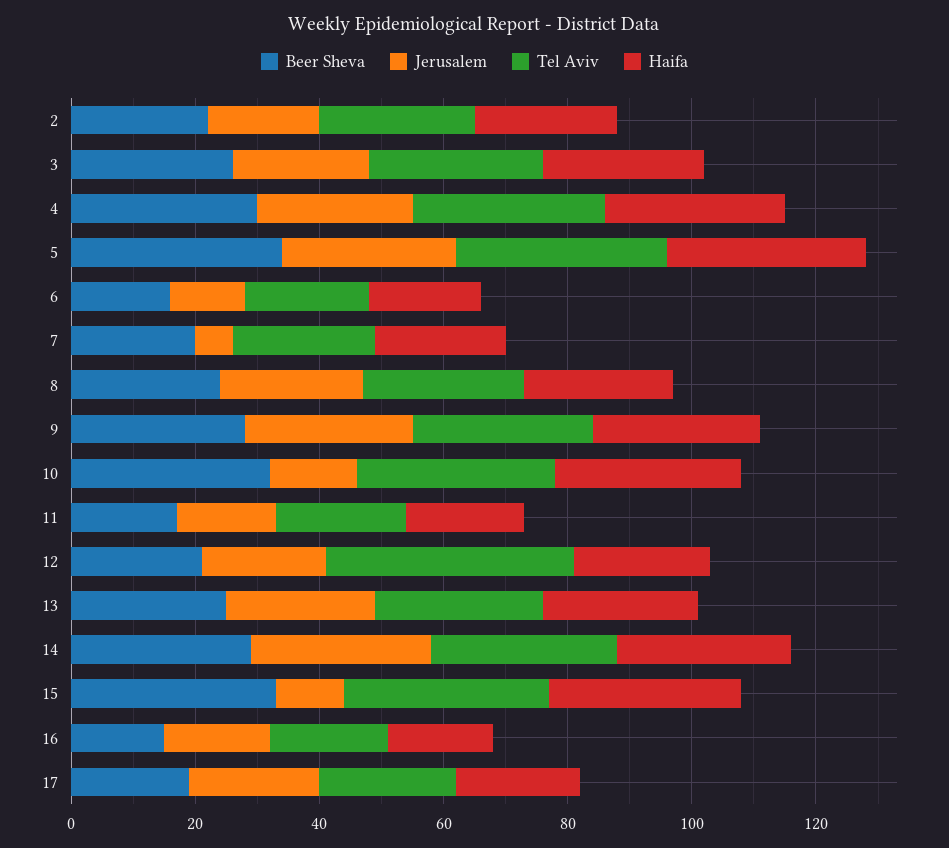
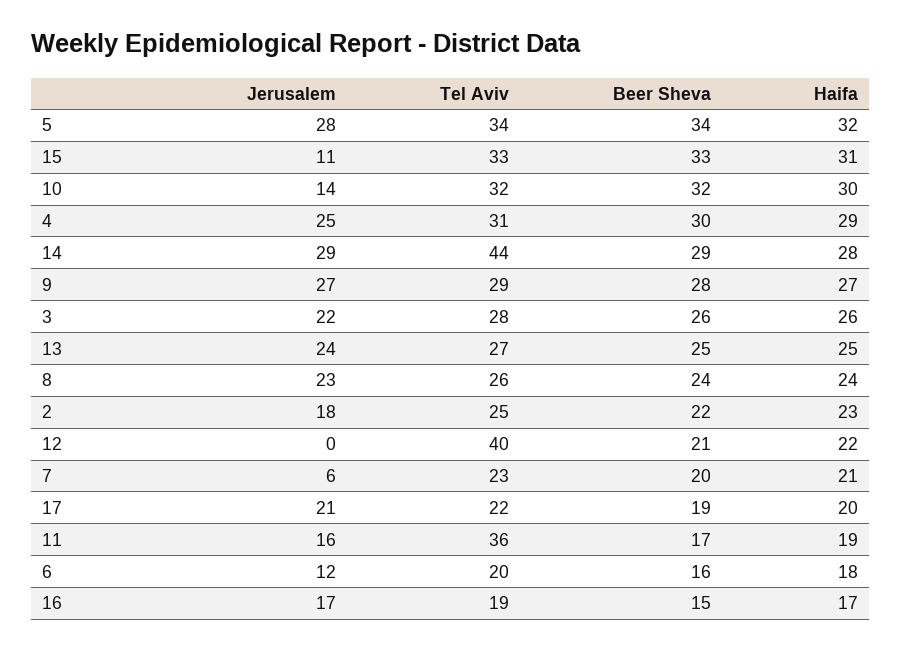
  {
    "Beer Sheva": {
      "2": 22,
      "3": 26,
      "4": 30,
      "5": 34,
      "6": 16,
      "7": 20,
      "8": 24,
      "9": 28,
      "10": 32,
      "11": 17,
      "12": 21,
      "13": 25,
      "14": 29,
      "15": 33,
      "16": 15,
      "17": 19
    },
    "Jerusalem": {
      "2": 18,
      "3": 22,
      "4": 25,
      "5": 28,
      "6": 12,
      "7": 6,
      "8": 23,
      "9": 27,
      "10": 14,
      "11": 16,
-     "12": 20,
+     "12": 0,
      "13": 24,
      "14": 29,
      "15": 11,
      "16": 17,
      "17": 21
    },
    "Tel Aviv": {
      "2": 25,
      "3": 28,
      "4": 31,
      "5": 34,
      "6": 20,
      "7": 23,
      "8": 26,
      "9": 29,
      "10": 32,
-     "11": 20,
+     "11": 36,
      "12": 40,
      "13": 27,
-     "14": 30,
+     "14": 44,
      "15": 33,
      "16": 19,
      "17": 22
    },
    "Haifa": {
      "2": 23,
      "3": 26,
      "4": 29,
      "5": 32,
      "6": 18,
      "7": 21,
      "8": 24,
      "9": 27,
      "10": 30,
      "11": 19,
      "12": 22,
      "13": 25,
      "14": 28,
      "15": 31,
      "16": 17,
      "17": 20
    }
  }

